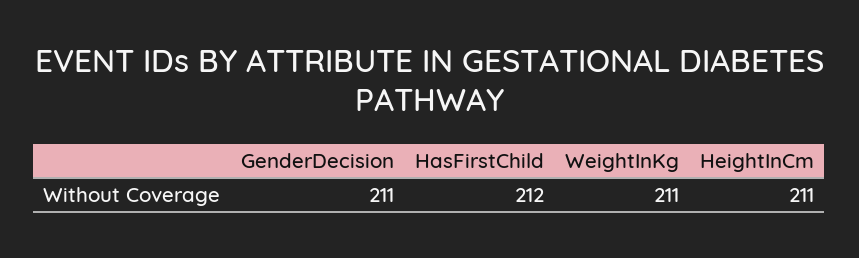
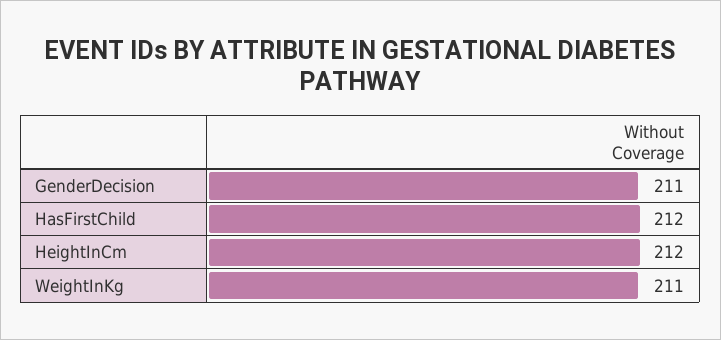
  {
    "GenderDecision": 211,
    "HasFirstChild": 212,
    "WeightInKg": 211,
-   "HeightInCm": 211
+   "HeightInCm": 212
  }

